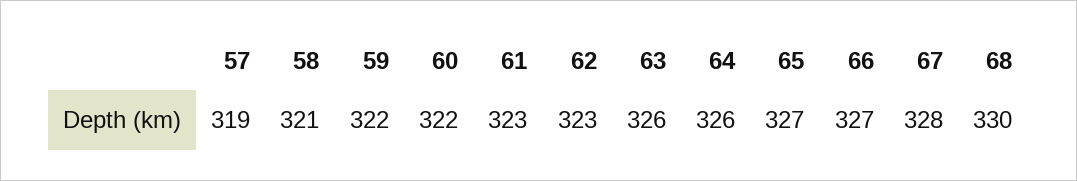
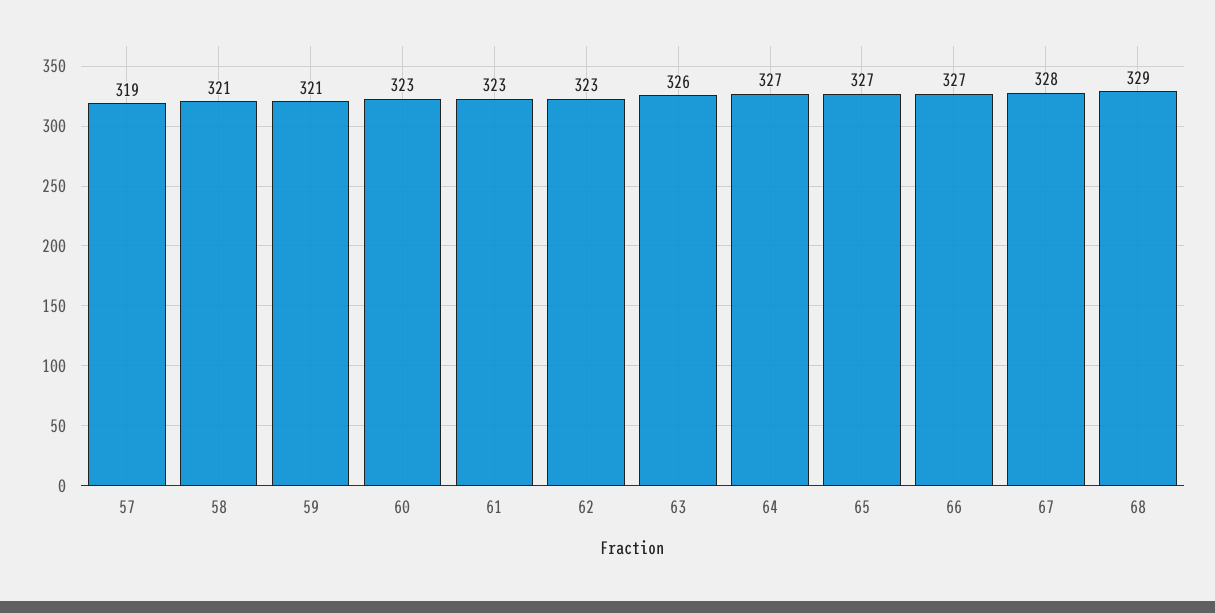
  {
    "57": 319,
    "58": 321,
-   "59": 322,
+   "59": 321,
-   "60": 322,
+   "60": 323,
    "61": 323,
    "62": 323,
    "63": 326,
-   "64": 326,
+   "64": 327,
    "65": 327,
    "66": 327,
    "67": 328,
-   "68": 330
+   "68": 329
  }

